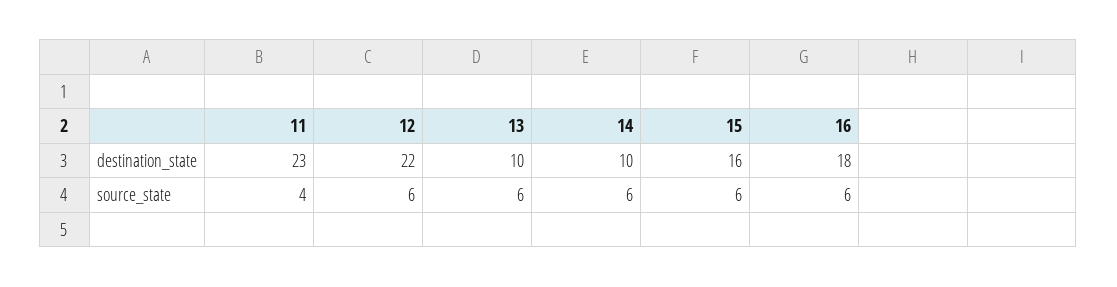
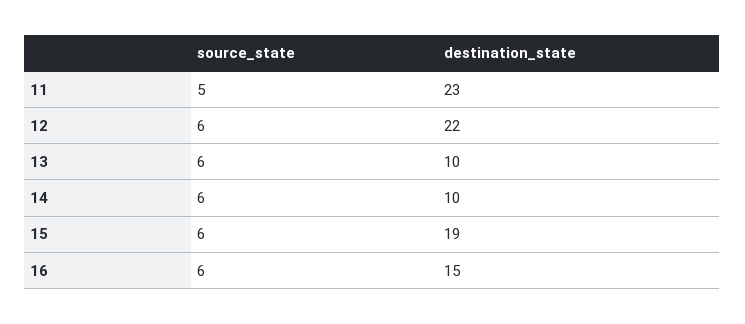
  {
    "11": {
      "destination_state": 23,
-     "source_state": 4
+     "source_state": 5
    },
    "12": {
      "destination_state": 22,
      "source_state": 6
    },
    "13": {
      "destination_state": 10,
      "source_state": 6
    },
    "14": {
      "destination_state": 10,
      "source_state": 6
    },
    "15": {
-     "destination_state": 16,
+     "destination_state": 19,
      "source_state": 6
    },
    "16": {
-     "destination_state": 18,
+     "destination_state": 15,
      "source_state": 6
    }
  }

